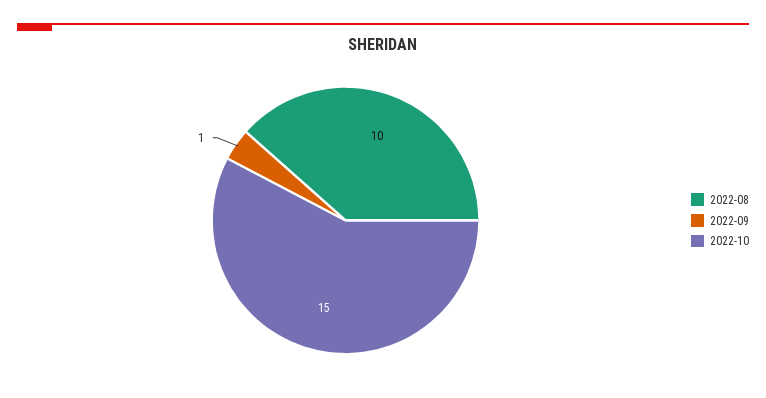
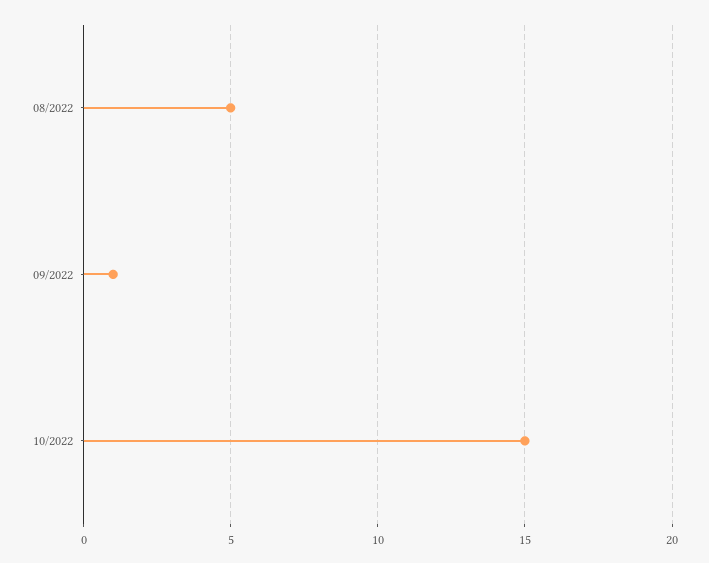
  {
-   "2022-08": 10,
+   "2022-08": 5,
    "2022-09": 1,
    "2022-10": 15
  }

